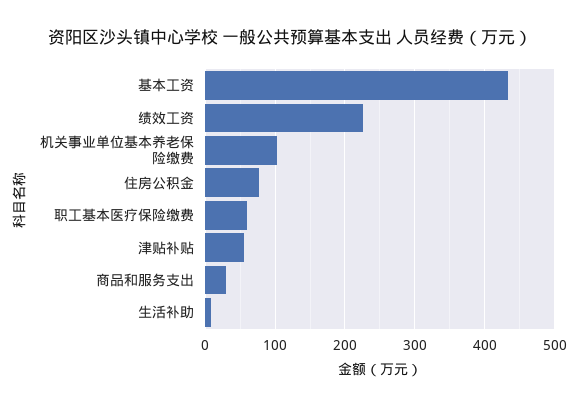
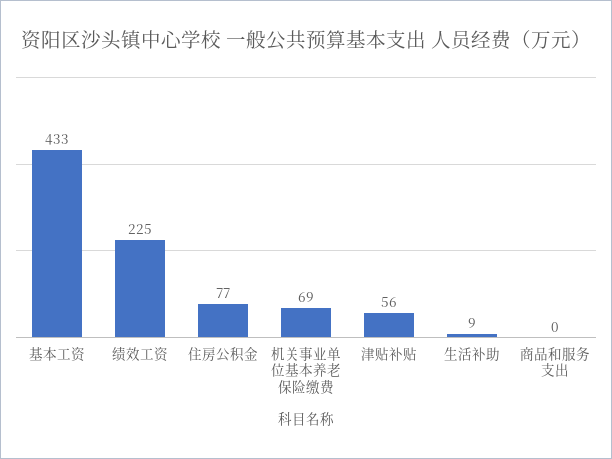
  {
    "基本工资": 433,
    "绩效工资": 225,
-   "机关事业单位基本养老保险缴费": 100,
+   "机关事业单位基本养老保险缴费": 69,
    "住房公积金": 77,
-   "职工基本医疗保险缴费": 60,
    "津贴补贴": 56,
-   "商品和服务支出": 30,
+   "商品和服务支出": 0,
    "生活补助": 9
  }

